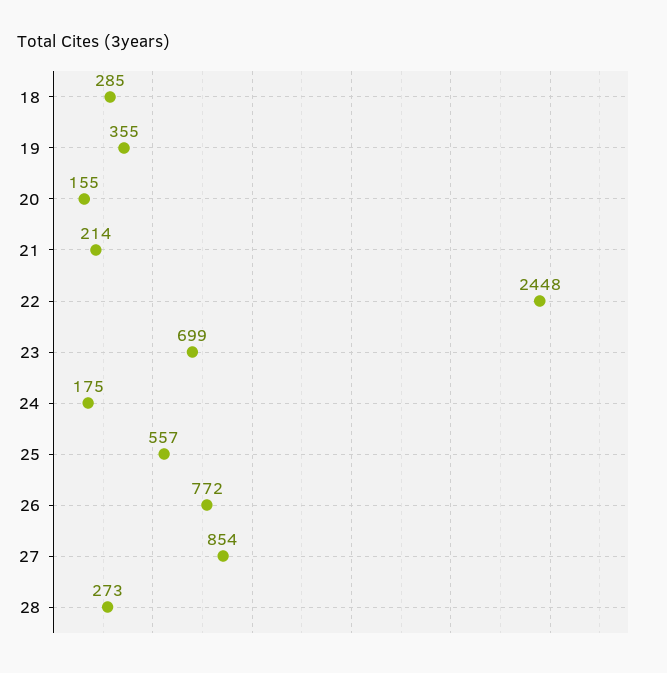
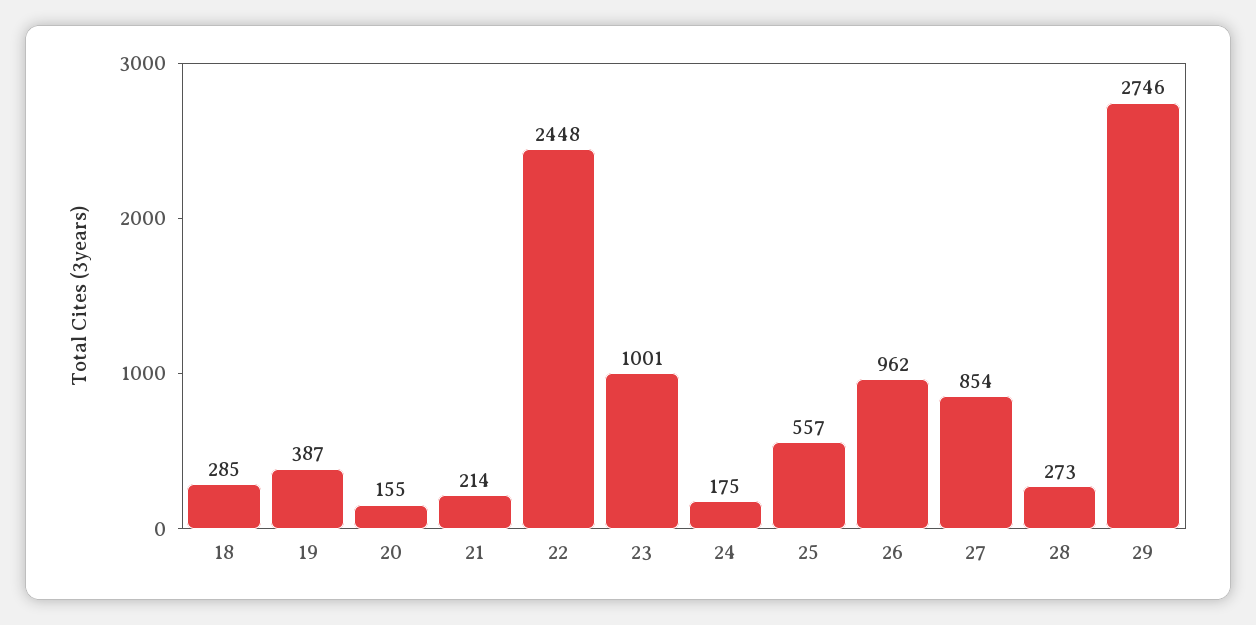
  {
    "18": 285,
-   "19": 355,
+   "19": 387,
    "20": 155,
    "21": 214,
    "22": 2448,
-   "23": 699,
+   "23": 1001,
    "24": 175,
    "25": 557,
-   "26": 772,
+   "26": 962,
    "27": 854,
-   "28": 273
+   "28": 273,
+   "29": 2746
  }

